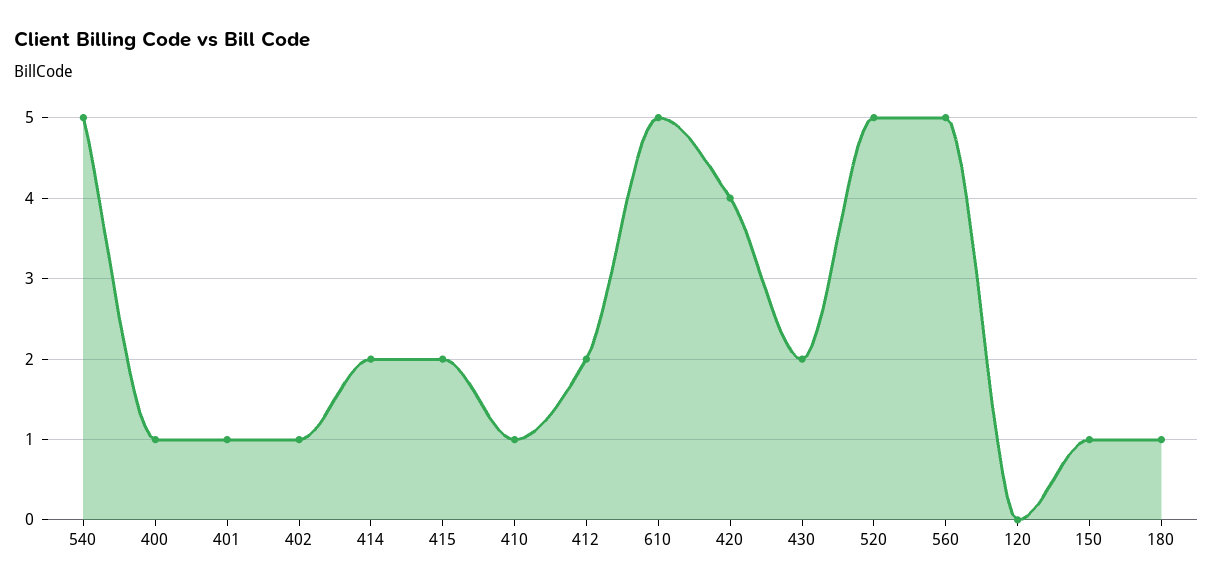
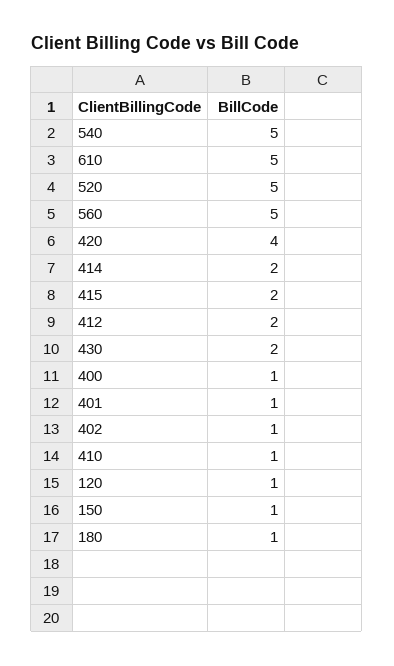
  {
    "540": 5,
    "400": 1,
    "401": 1,
    "402": 1,
    "414": 2,
    "415": 2,
    "410": 1,
    "412": 2,
    "610": 5,
    "420": 4,
    "430": 2,
    "520": 5,
    "560": 5,
-   "120": 0,
+   "120": 1,
    "150": 1,
    "180": 1
  }

